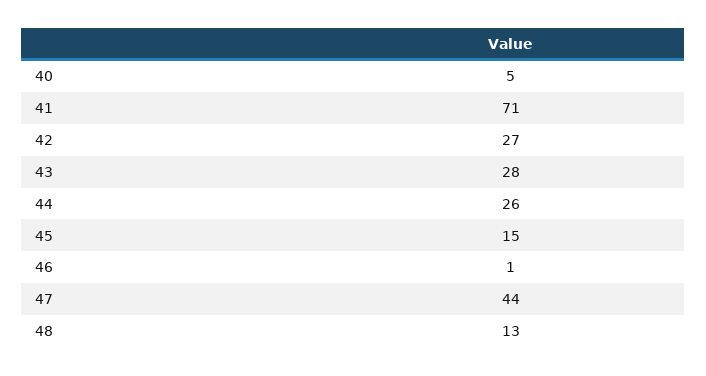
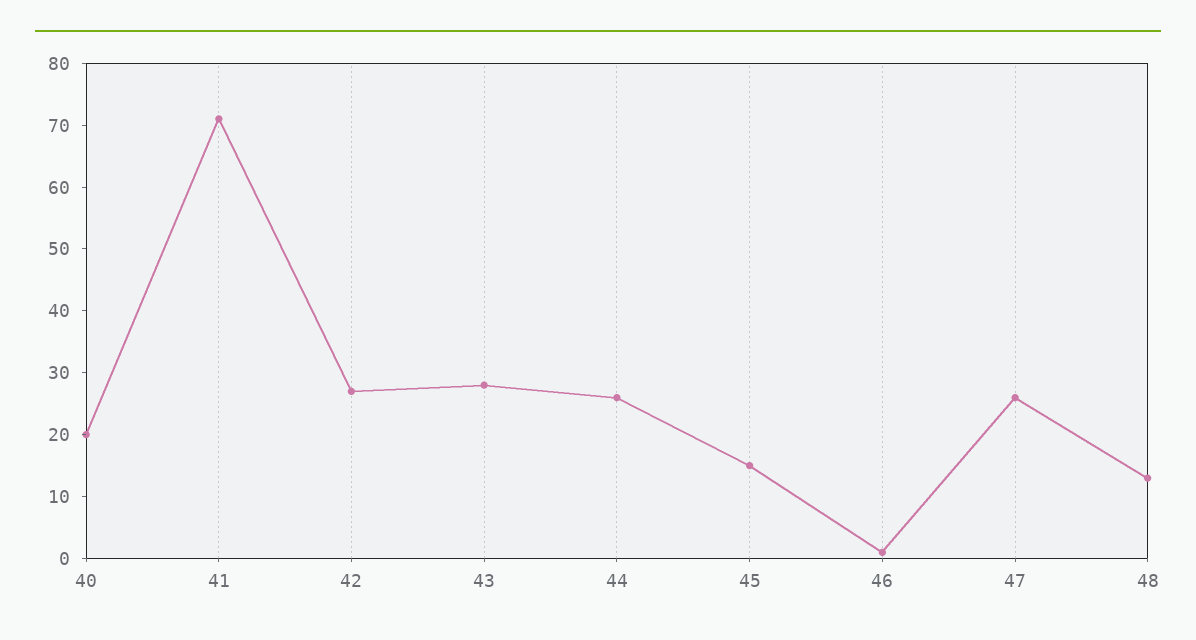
  {
-   "40": 5,
+   "40": 20,
    "41": 71,
    "42": 27,
    "43": 28,
    "44": 26,
    "45": 15,
    "46": 1,
-   "47": 44,
+   "47": 25,
    "48": 13
  }

